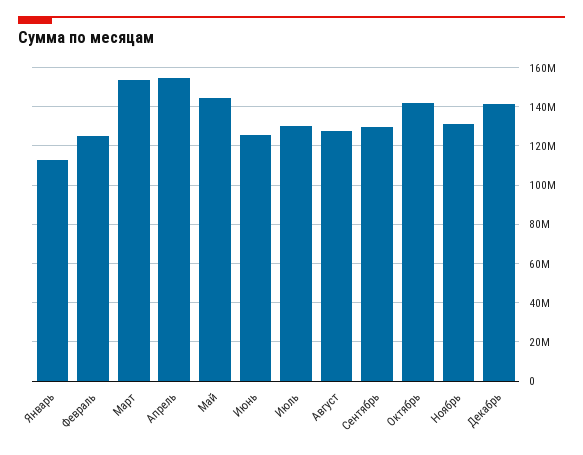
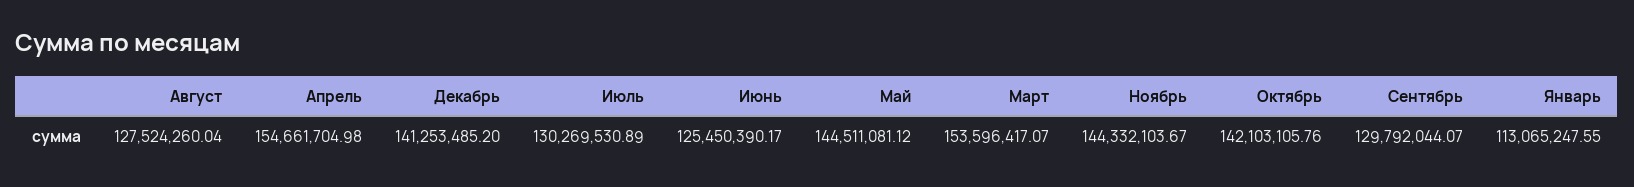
  {
    "Январь": 113065247.55,
-   "Февраль": 125000000,
    "Март": 153596417.07,
    "Апрель": 154661704.98,
    "Май": 144511081.12,
    "Июнь": 125450390.17,
    "Июль": 130269530.89,
    "Август": 127524260.04,
    "Сентябрь": 129792044.07,
    "Октябрь": 142103105.76,
-   "Ноябрь": 130000000,
+   "Ноябрь": 144332103.67,
    "Декабрь": 141253485.2
  }

